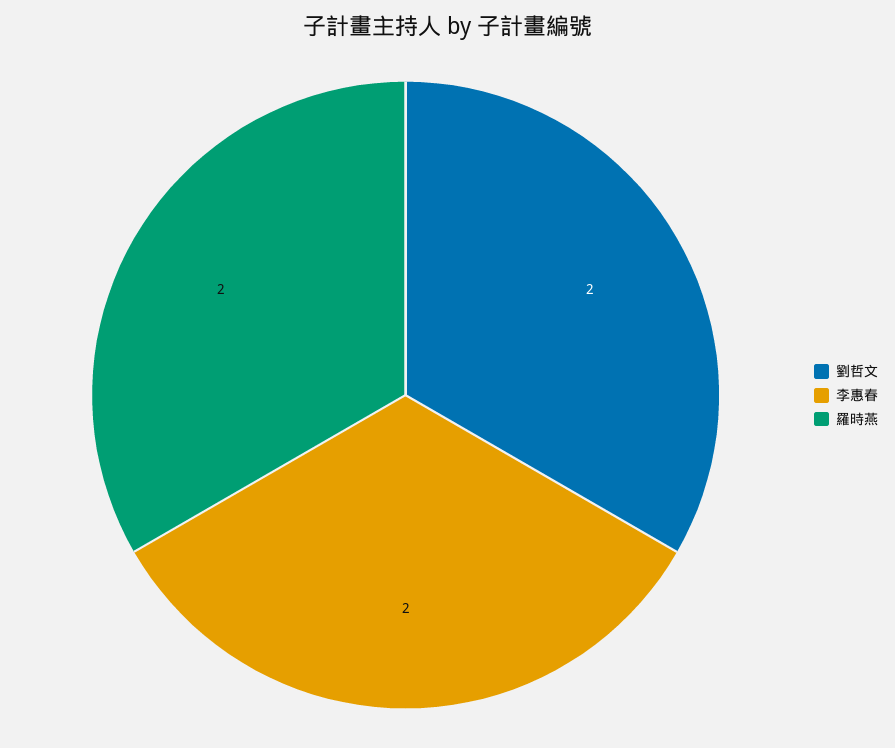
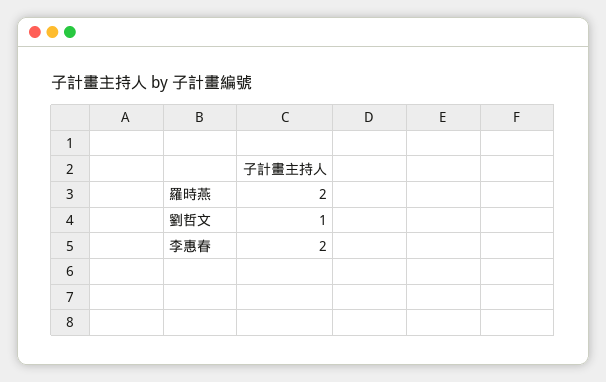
  {
-   "劉哲文": 2,
+   "劉哲文": 1,
    "李惠春": 2,
    "羅時燕": 2
  }

